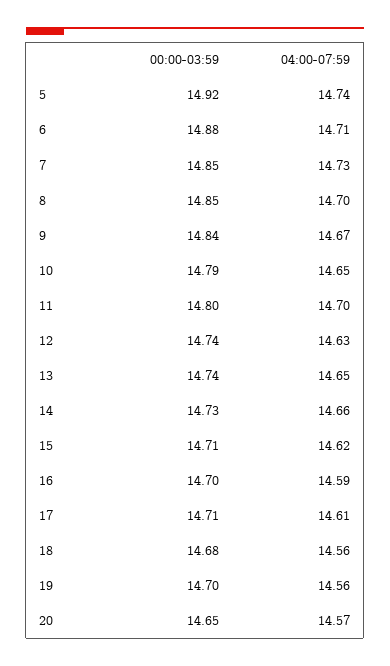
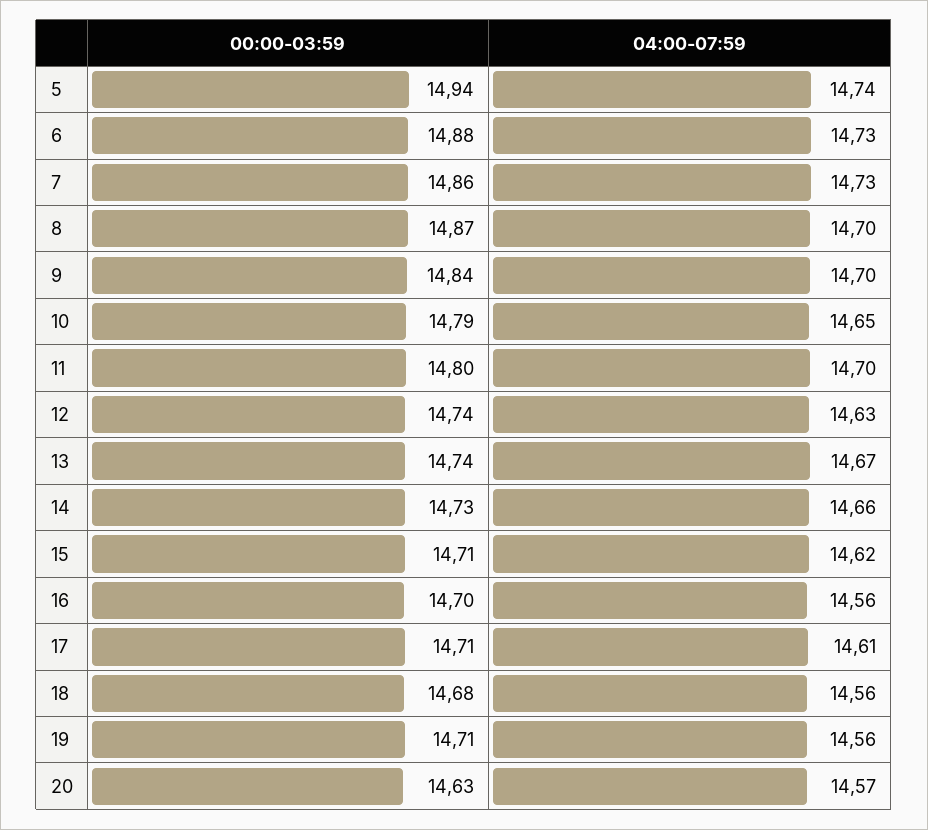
  {
    "00:00-03:59": {
-     "5": 14.92,
+     "5": 14.94,
      "6": 14.88,
-     "7": 14.85,
+     "7": 14.86,
-     "8": 14.85,
+     "8": 14.87,
      "9": 14.84,
      "10": 14.79,
      "11": 14.8,
      "12": 14.74,
      "13": 14.74,
      "14": 14.73,
      "15": 14.71,
      "16": 14.7,
      "17": 14.71,
      "18": 14.68,
-     "19": 14.7,
+     "19": 14.71,
-     "20": 14.65
+     "20": 14.63
    },
    "04:00-07:59": {
      "5": 14.74,
-     "6": 14.71,
+     "6": 14.73,
      "7": 14.73,
      "8": 14.7,
-     "9": 14.67,
+     "9": 14.7,
      "10": 14.65,
      "11": 14.7,
      "12": 14.63,
-     "13": 14.65,
+     "13": 14.67,
      "14": 14.66,
      "15": 14.62,
-     "16": 14.59,
+     "16": 14.56,
      "17": 14.61,
      "18": 14.56,
      "19": 14.56,
      "20": 14.57
    }
  }

